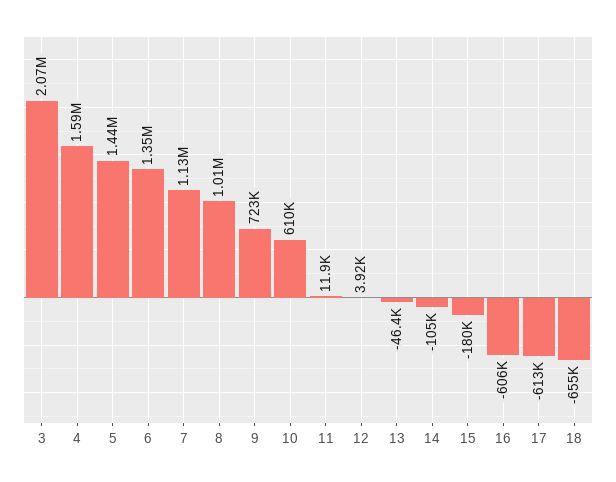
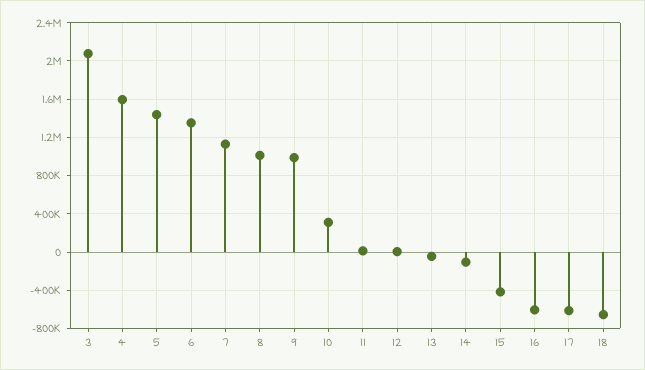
  {
    "3": 2070000,
    "4": 1590000,
    "5": 1440000,
    "6": 1350000,
    "7": 1130000,
    "8": 1010000,
-   "9": 723000,
+   "9": 1000000,
-   "10": 610000,
+   "10": 300000,
    "11": 11900,
    "12": 3920,
    "13": -46400,
    "14": -105000,
-   "15": -180000,
+   "15": -400000,
    "16": -606000,
    "17": -613000,
    "18": -655000
  }

